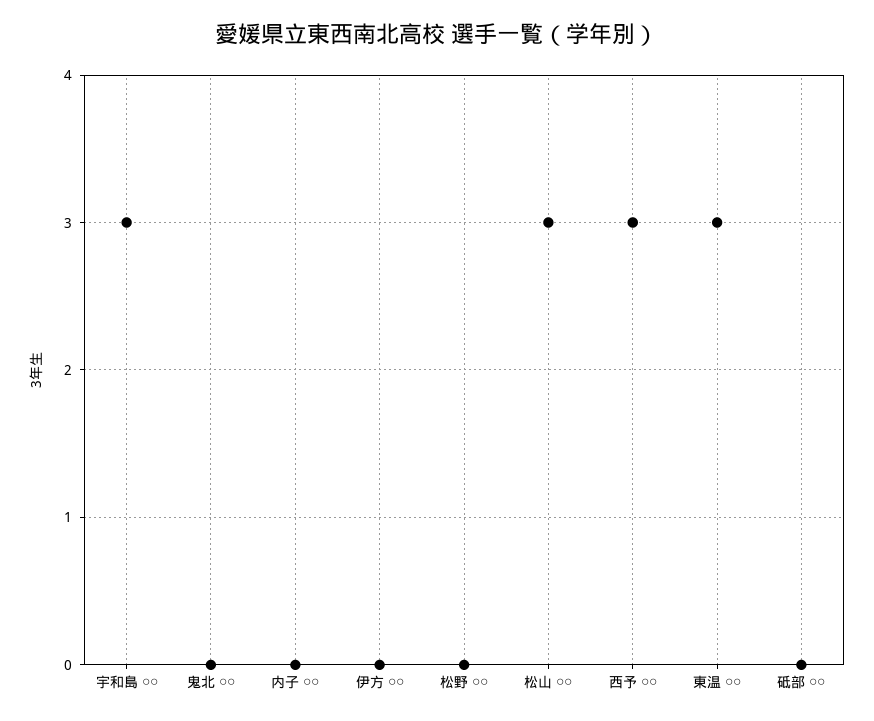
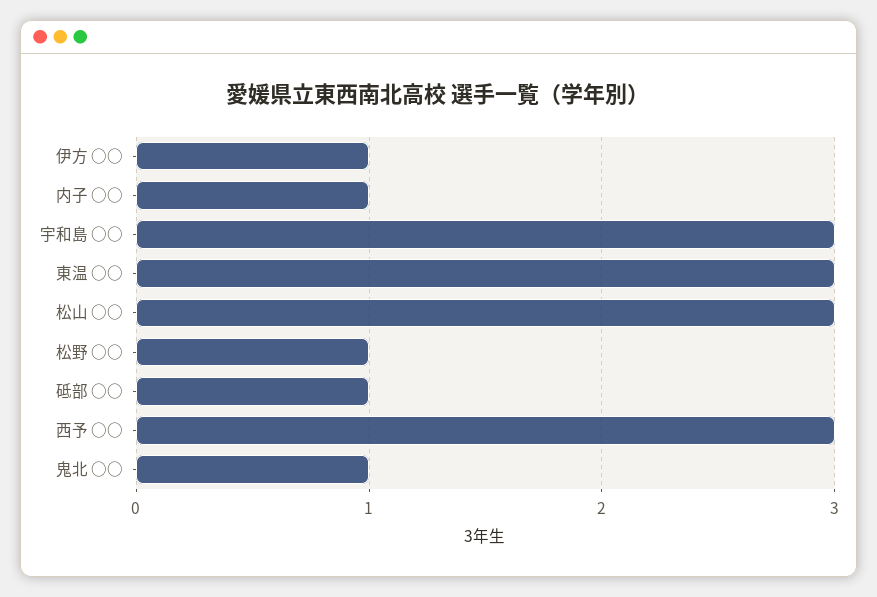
  {
    "宇和島 ○○": 3,
-   "鬼北 ○○": 0,
+   "鬼北 ○○": 1,
-   "内子 ○○": 0,
+   "内子 ○○": 1,
-   "伊方 ○○": 0,
+   "伊方 ○○": 1,
-   "松野 ○○": 0,
+   "松野 ○○": 1,
    "松山 ○○": 3,
    "西予 ○○": 3,
    "東温 ○○": 3,
-   "砥部 ○○": 0
+   "砥部 ○○": 1
  }

